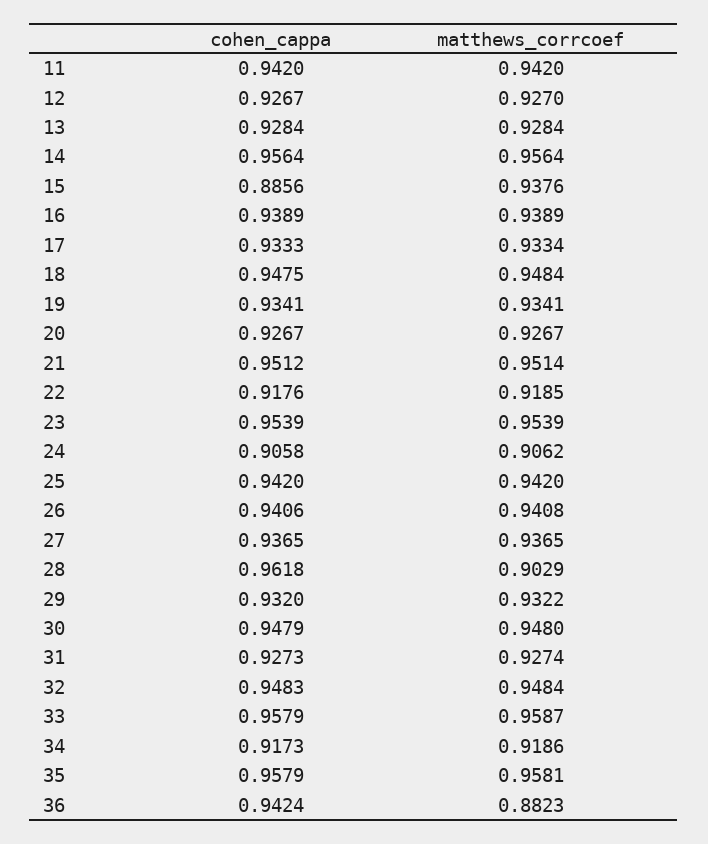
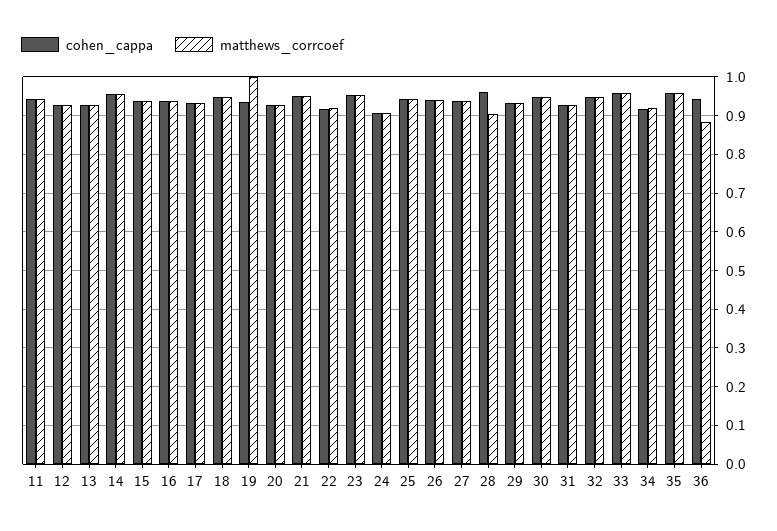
  {
    "cohen_cappa": {
      "11": 0.942,
      "12": 0.9267,
      "13": 0.9284,
      "14": 0.9564,
-     "15": 0.8856,
+     "15": 0.94,
      "16": 0.9389,
      "17": 0.9333,
      "18": 0.9475,
      "19": 0.9341,
      "20": 0.9267,
      "21": 0.9512,
      "22": 0.9176,
      "23": 0.9539,
      "24": 0.9058,
      "25": 0.942,
      "26": 0.9406,
      "27": 0.9365,
      "28": 0.9618,
      "29": 0.932,
      "30": 0.9479,
      "31": 0.9273,
      "32": 0.9483,
      "33": 0.9579,
      "34": 0.9173,
      "35": 0.9579,
      "36": 0.9424
    },
    "matthews_corrcoef": {
      "11": 0.942,
      "12": 0.927,
      "13": 0.9284,
      "14": 0.9564,
      "15": 0.9376,
      "16": 0.9389,
      "17": 0.9334,
      "18": 0.9484,
-     "19": 0.9341,
+     "19": 1,
      "20": 0.9267,
      "21": 0.9514,
      "22": 0.9185,
      "23": 0.9539,
      "24": 0.9062,
      "25": 0.942,
      "26": 0.9408,
      "27": 0.9365,
      "28": 0.9029,
      "29": 0.9322,
      "30": 0.948,
      "31": 0.9274,
      "32": 0.9484,
      "33": 0.9587,
      "34": 0.9186,
      "35": 0.9581,
      "36": 0.8823
    }
  }

